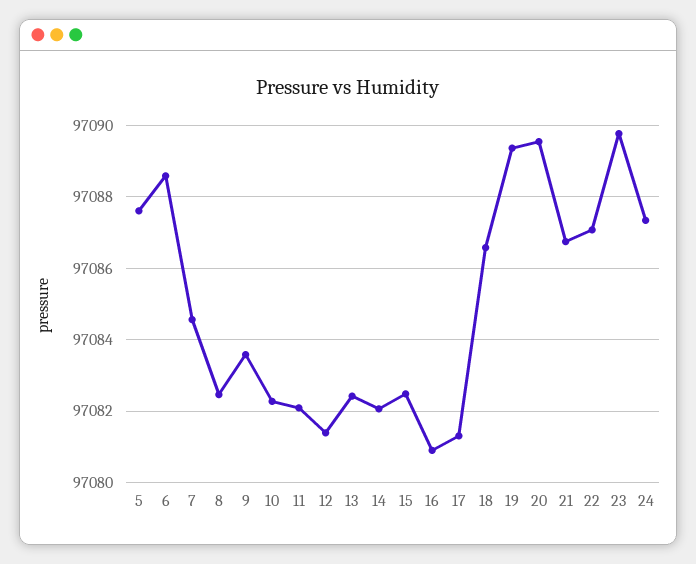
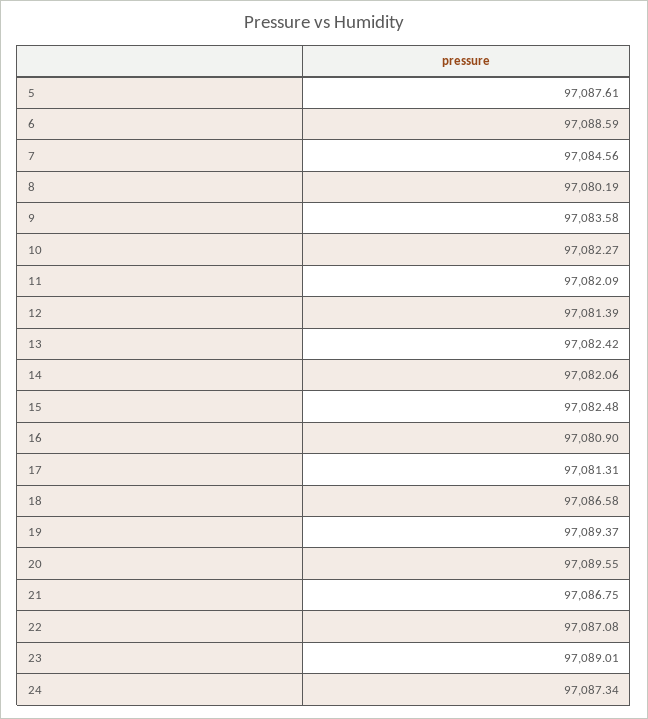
  {
    "5": 97087.61,
    "6": 97088.59,
    "7": 97084.56,
-   "8": 97082.4,
+   "8": 97080.19,
    "9": 97083.58,
    "10": 97082.27,
    "11": 97082.09,
    "12": 97081.39,
    "13": 97082.42,
    "14": 97082.06,
    "15": 97082.48,
    "16": 97080.9,
    "17": 97081.31,
    "18": 97086.58,
    "19": 97089.37,
    "20": 97089.55,
    "21": 97086.75,
    "22": 97087.08,
-   "23": 97089.8,
+   "23": 97089.01,
    "24": 97087.34
  }

